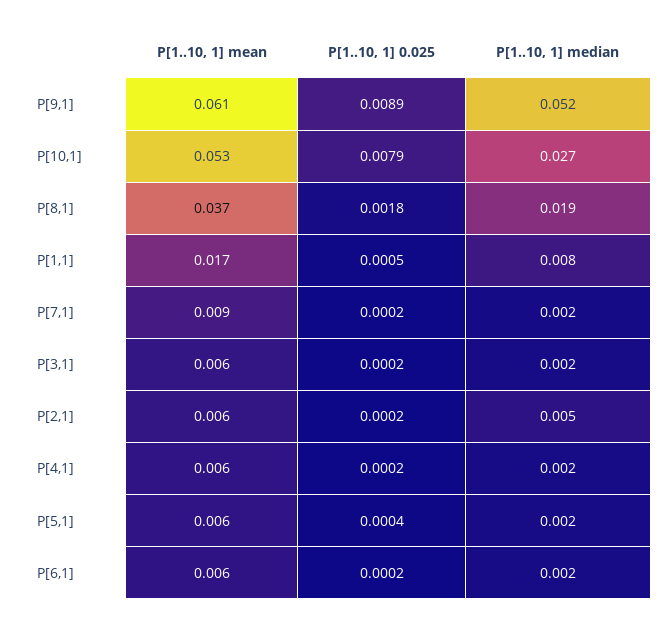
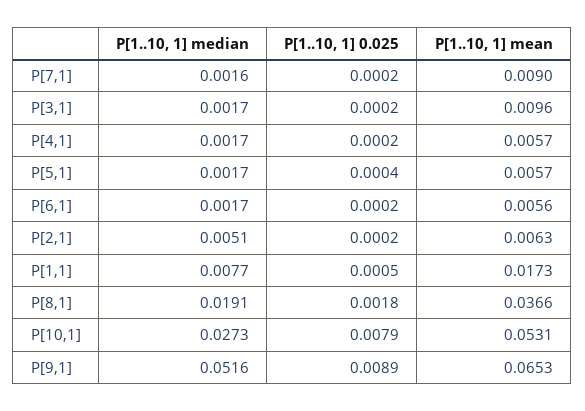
  {
    "P[1..10, 1] mean": {
-     "P[9,1]": 0.061,
+     "P[9,1]": 0.0653,
      "P[10,1]": 0.0531,
      "P[8,1]": 0.0366,
      "P[1,1]": 0.0173,
      "P[7,1]": 0.009,
-     "P[3,1]": 0.006,
+     "P[3,1]": 0.0096,
      "P[2,1]": 0.0063,
      "P[4,1]": 0.0057,
      "P[5,1]": 0.0057,
      "P[6,1]": 0.0056
    },
    "P[1..10, 1] 0.025": {
      "P[9,1]": 0.0089,
      "P[10,1]": 0.0079,
      "P[8,1]": 0.0018,
      "P[1,1]": 0.0005,
      "P[7,1]": 0.0002,
      "P[3,1]": 0.0002,
      "P[2,1]": 0.0002,
      "P[4,1]": 0.0002,
      "P[5,1]": 0.0004,
      "P[6,1]": 0.0002
    },
    "P[1..10, 1] median": {
      "P[9,1]": 0.0516,
      "P[10,1]": 0.0273,
      "P[8,1]": 0.0191,
      "P[1,1]": 0.0077,
      "P[7,1]": 0.0016,
      "P[3,1]": 0.0017,
      "P[2,1]": 0.0051,
      "P[4,1]": 0.0017,
      "P[5,1]": 0.0017,
      "P[6,1]": 0.0017
    }
  }

